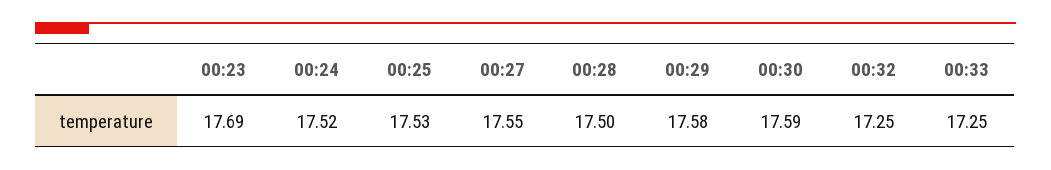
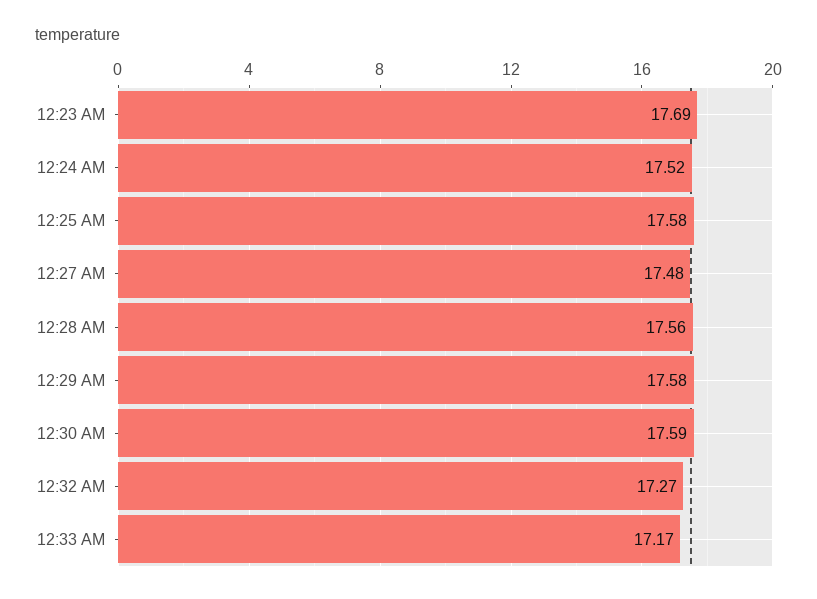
  {
    "00:23": 17.69,
    "00:24": 17.52,
-   "00:25": 17.53,
+   "00:25": 17.58,
-   "00:27": 17.55,
+   "00:27": 17.48,
-   "00:28": 17.5,
+   "00:28": 17.56,
    "00:29": 17.58,
    "00:30": 17.59,
-   "00:32": 17.25,
+   "00:32": 17.27,
-   "00:33": 17.25
+   "00:33": 17.17
  }

